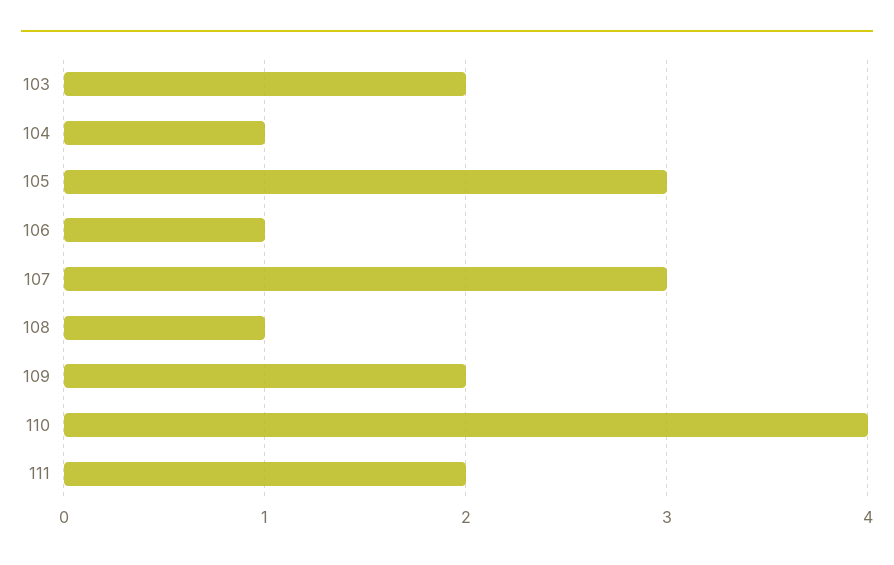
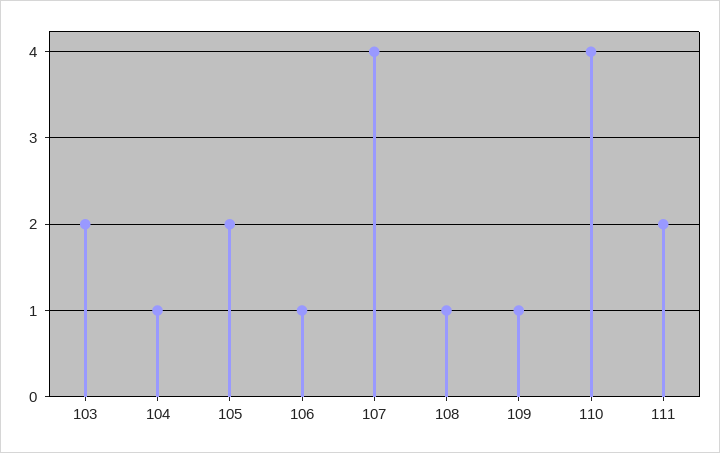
  {
    "103": 2,
    "104": 1,
-   "105": 3,
+   "105": 2,
    "106": 1,
-   "107": 3,
+   "107": 4,
    "108": 1,
-   "109": 2,
+   "109": 1,
    "110": 4,
    "111": 2
  }

